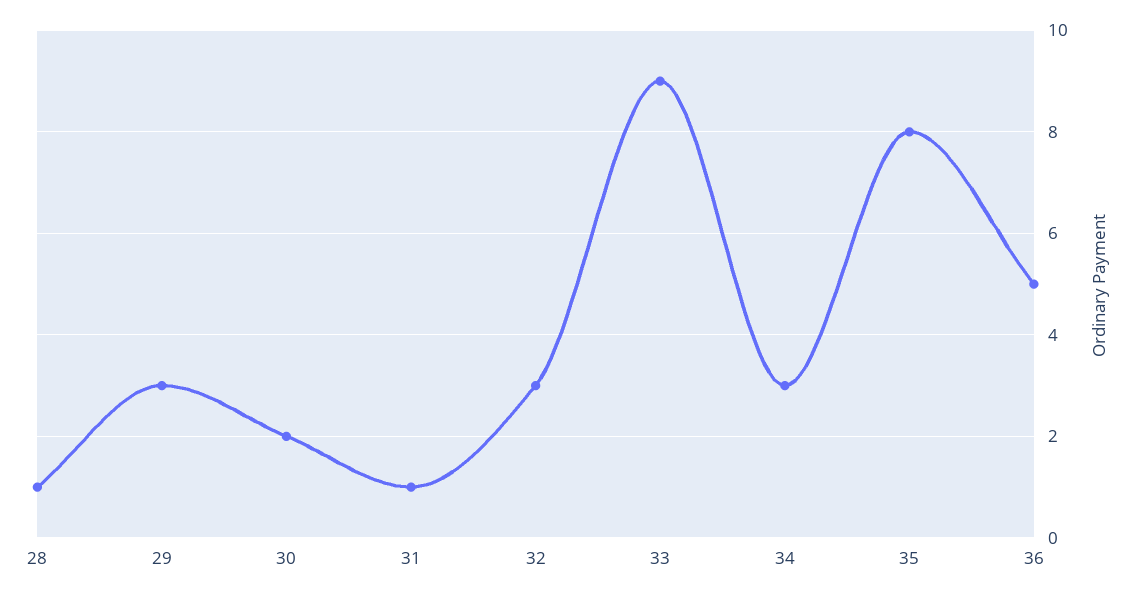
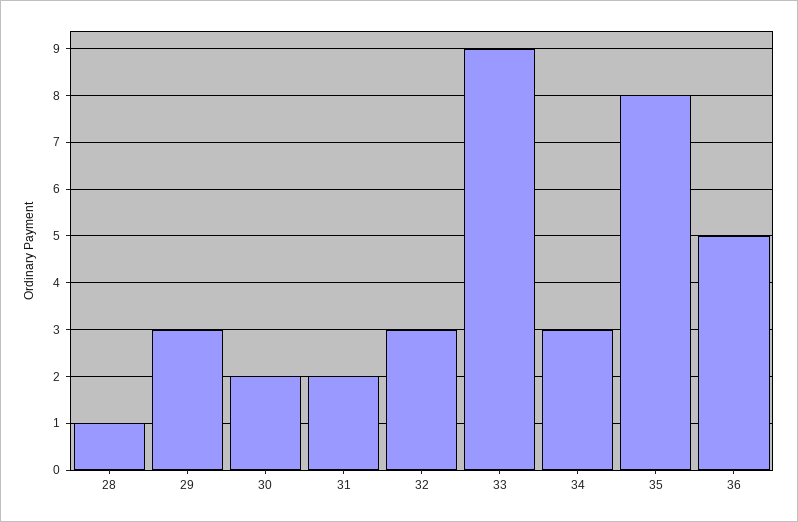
  {
    "28": 1,
    "29": 3,
    "30": 2,
-   "31": 1,
+   "31": 2,
    "32": 3,
    "33": 9,
    "34": 3,
    "35": 8,
    "36": 5
  }

